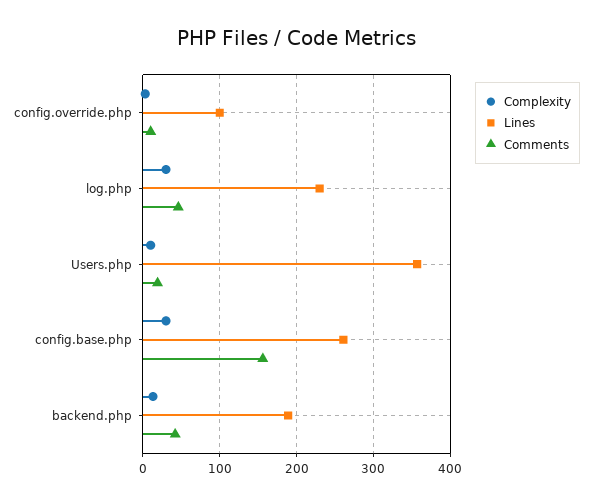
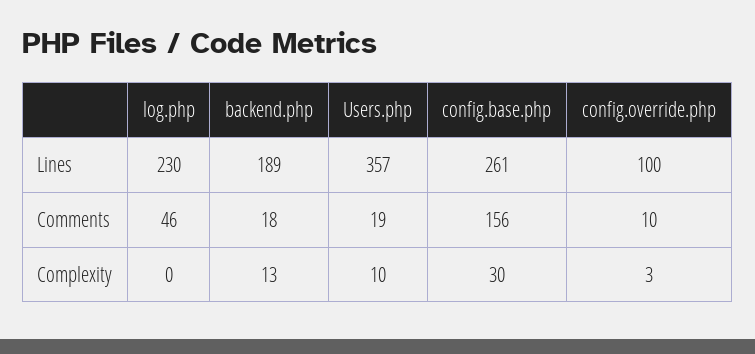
  {
    "Complexity": {
      "config.override.php": 3,
-     "log.php": 30,
+     "log.php": 0,
      "Users.php": 10,
      "config.base.php": 30,
      "backend.php": 13
    },
    "Lines": {
      "config.override.php": 100,
      "log.php": 230,
      "Users.php": 357,
      "config.base.php": 261,
      "backend.php": 189
    },
    "Comments": {
      "config.override.php": 10,
      "log.php": 46,
      "Users.php": 19,
      "config.base.php": 156,
-     "backend.php": 40
+     "backend.php": 18
    }
  }

